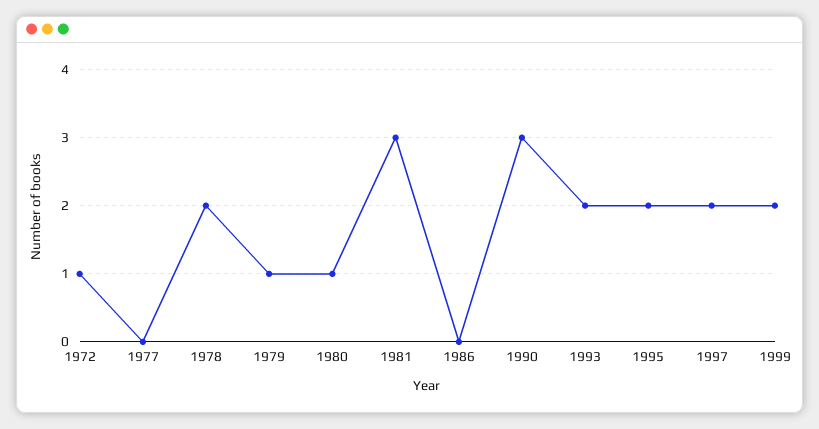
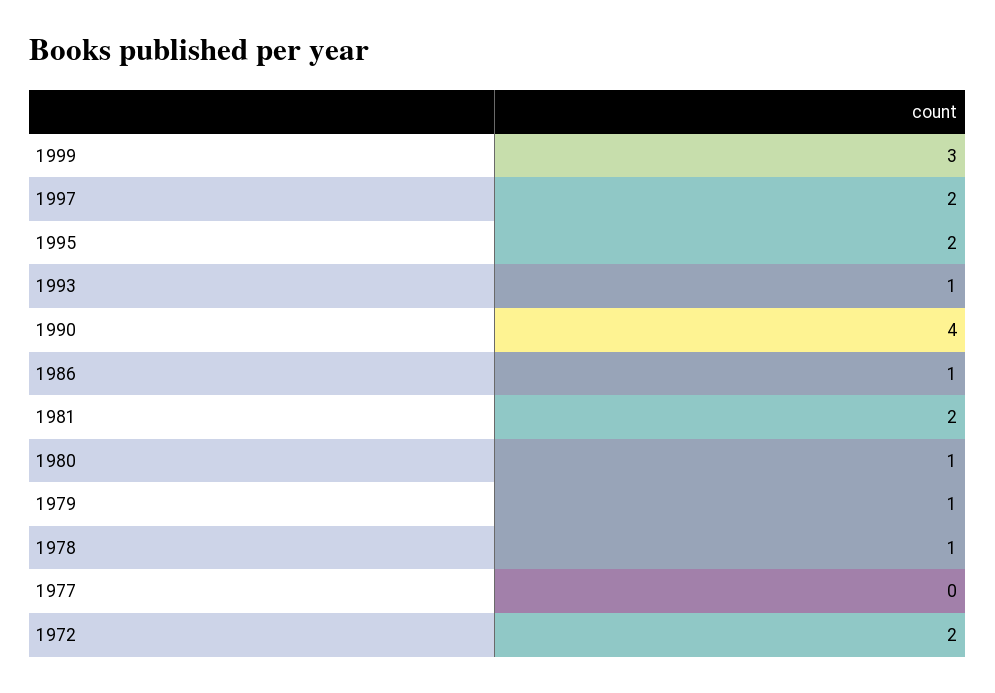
  {
-   "1972": 1,
+   "1972": 2,
    "1977": 0,
-   "1978": 2,
+   "1978": 1,
    "1979": 1,
    "1980": 1,
-   "1981": 3,
+   "1981": 2,
-   "1986": 0,
+   "1986": 1,
-   "1990": 3,
+   "1990": 4,
-   "1993": 2,
+   "1993": 1,
    "1995": 2,
    "1997": 2,
-   "1999": 2
+   "1999": 3
  }

